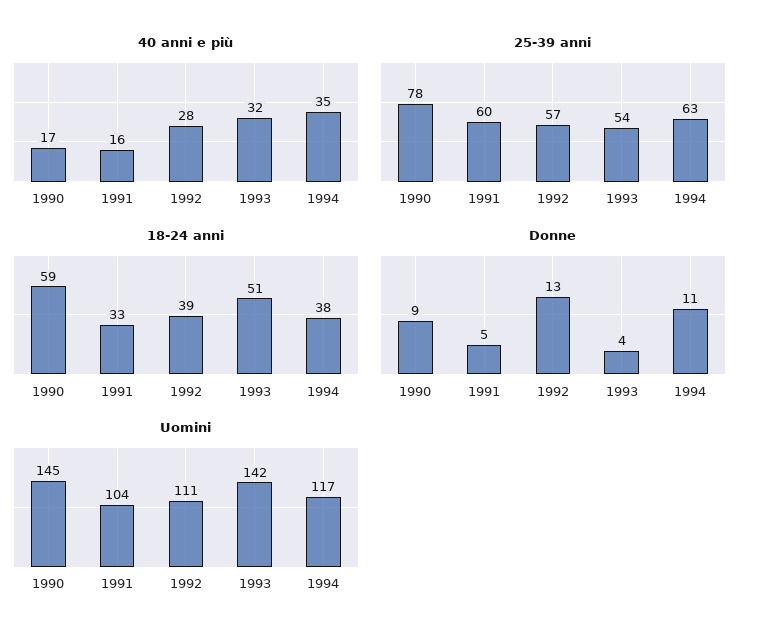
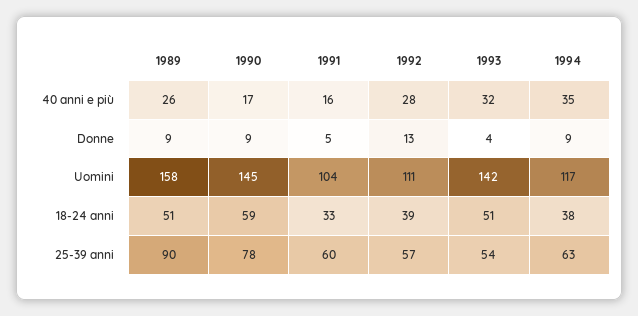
  {
    "40 anni e più": {
      "1990": 17,
      "1991": 16,
      "1992": 28,
      "1993": 32,
-     "1994": 35
+     "1994": 35,
+     "1989": 26
    },
    "25-39 anni": {
      "1990": 78,
      "1991": 60,
      "1992": 57,
      "1993": 54,
-     "1994": 63
+     "1994": 63,
+     "1989": 90
    },
    "18-24 anni": {
      "1990": 59,
      "1991": 33,
      "1992": 39,
      "1993": 51,
-     "1994": 38
+     "1994": 38,
+     "1989": 51
    },
    "Donne": {
      "1990": 9,
      "1991": 5,
      "1992": 13,
      "1993": 4,
-     "1994": 11
+     "1994": 9,
+     "1989": 9
    },
    "Uomini": {
      "1990": 145,
      "1991": 104,
      "1992": 111,
      "1993": 142,
-     "1994": 117
+     "1994": 117,
+     "1989": 158
    }
  }

